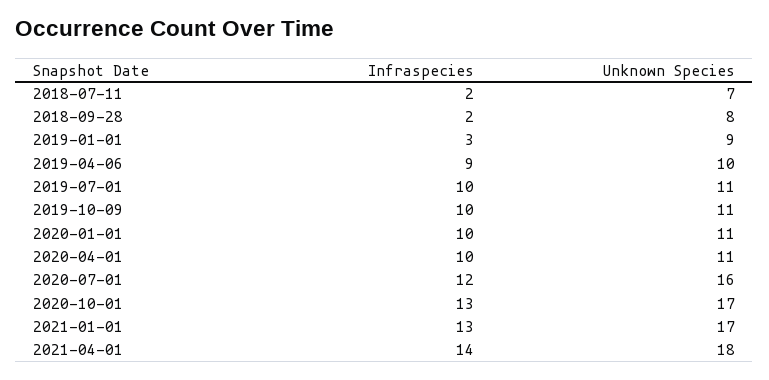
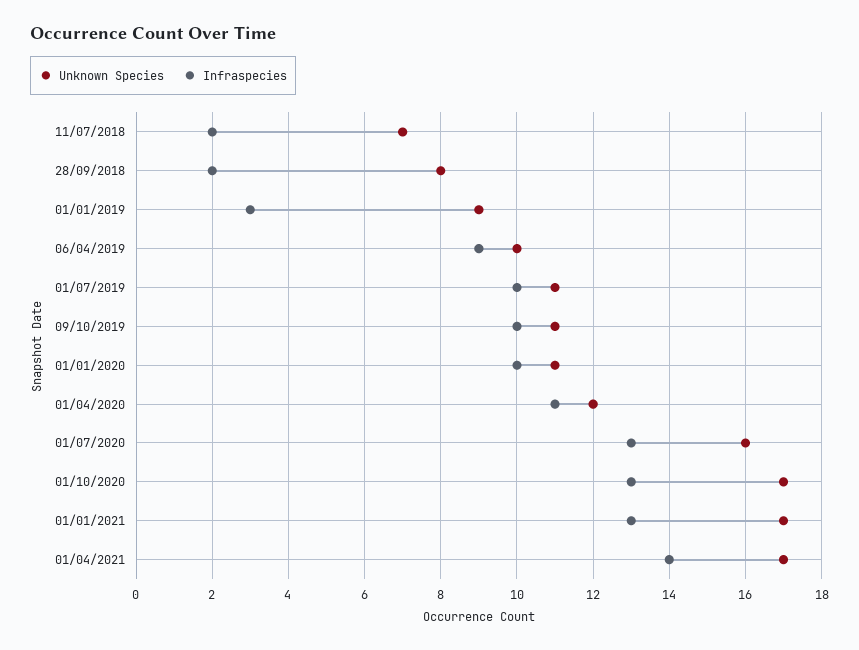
  {
    "Infraspecies": {
      "2018-07-11": 2,
      "2018-09-28": 2,
      "2019-01-01": 3,
      "2019-04-06": 9,
      "2019-07-01": 10,
      "2019-10-09": 10,
      "2020-01-01": 10,
-     "2020-04-01": 10,
+     "2020-04-01": 11,
-     "2020-07-01": 12,
+     "2020-07-01": 13,
      "2020-10-01": 13,
      "2021-01-01": 13,
      "2021-04-01": 14
    },
    "Unknown Species": {
      "2018-07-11": 7,
      "2018-09-28": 8,
      "2019-01-01": 9,
      "2019-04-06": 10,
      "2019-07-01": 11,
      "2019-10-09": 11,
      "2020-01-01": 11,
-     "2020-04-01": 11,
+     "2020-04-01": 12,
      "2020-07-01": 16,
      "2020-10-01": 17,
      "2021-01-01": 17,
-     "2021-04-01": 18
+     "2021-04-01": 17
    }
  }

